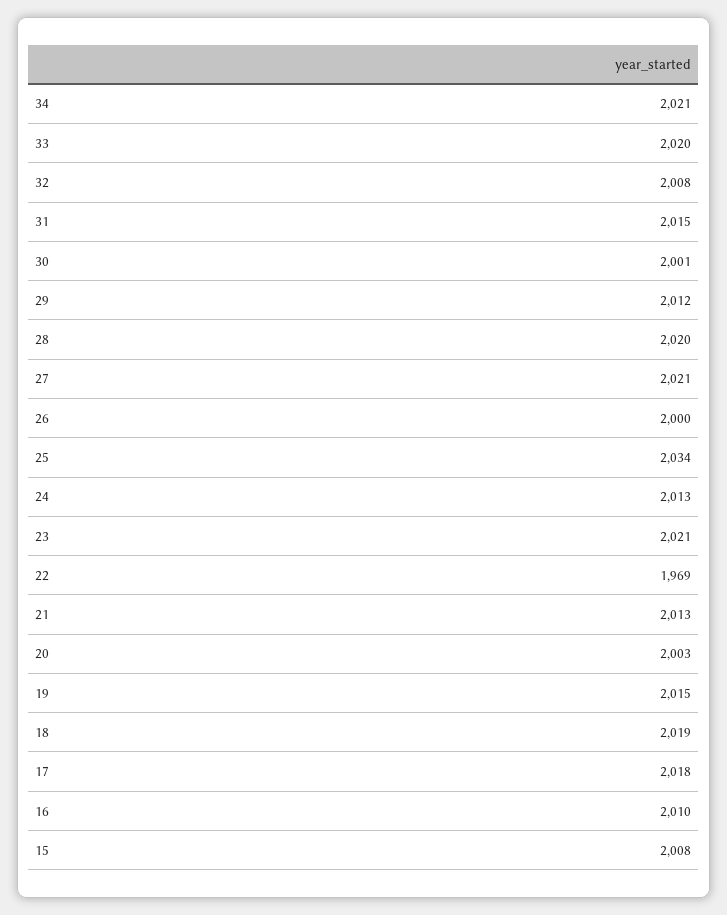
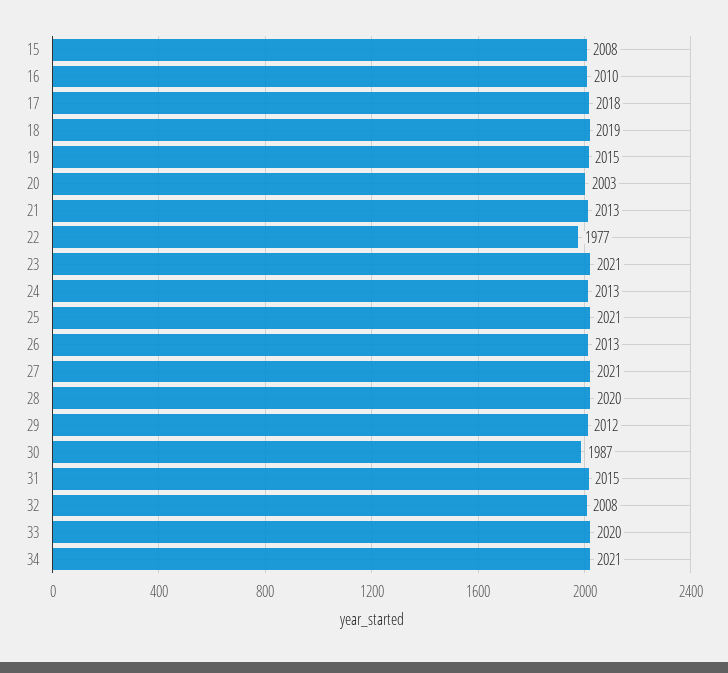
  {
    "34": 2021,
    "33": 2020,
    "32": 2008,
    "31": 2015,
-   "30": 2001,
+   "30": 1987,
    "29": 2012,
    "28": 2020,
    "27": 2021,
-   "26": 2000,
+   "26": 2013,
-   "25": 2034,
+   "25": 2021,
    "24": 2013,
    "23": 2021,
-   "22": 1969,
+   "22": 1977,
    "21": 2013,
    "20": 2003,
    "19": 2015,
    "18": 2019,
    "17": 2018,
    "16": 2010,
    "15": 2008
  }

